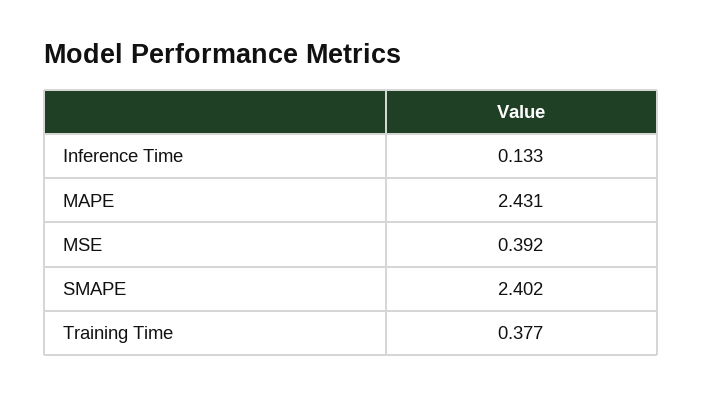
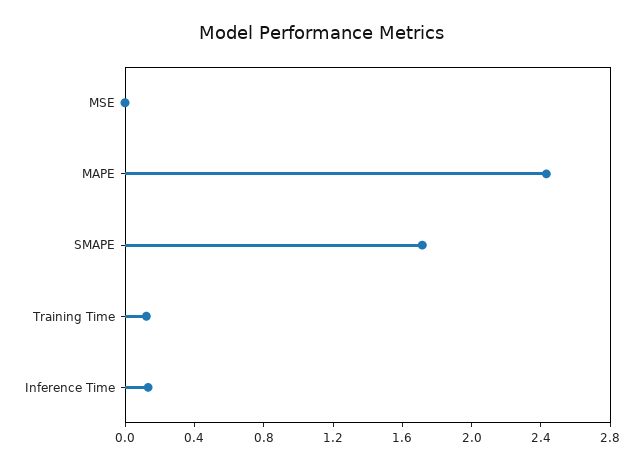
  {
    "Inference Time": 0.133,
    "MAPE": 2.431,
-   "MSE": 0.392,
+   "MSE": 0,
-   "SMAPE": 2.402,
+   "SMAPE": 1.7,
-   "Training Time": 0.377
+   "Training Time": 0.1
  }

